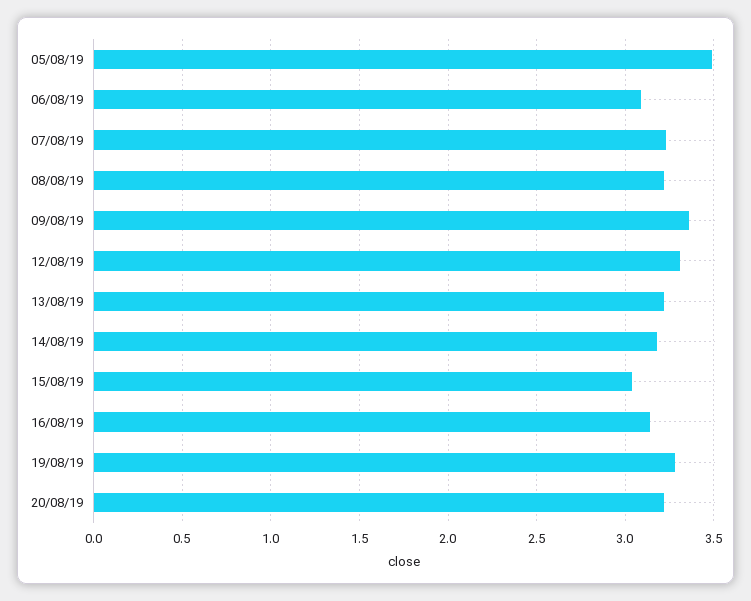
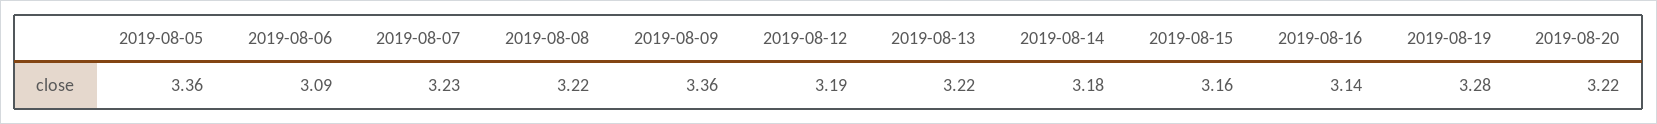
  {
-   "05/08/19": 3.5,
+   "05/08/19": 3.36,
    "06/08/19": 3.09,
    "07/08/19": 3.23,
    "08/08/19": 3.22,
    "09/08/19": 3.36,
-   "12/08/19": 3.3,
+   "12/08/19": 3.19,
    "13/08/19": 3.22,
    "14/08/19": 3.18,
-   "15/08/19": 3.05,
+   "15/08/19": 3.16,
    "16/08/19": 3.14,
    "19/08/19": 3.28,
    "20/08/19": 3.22
  }

